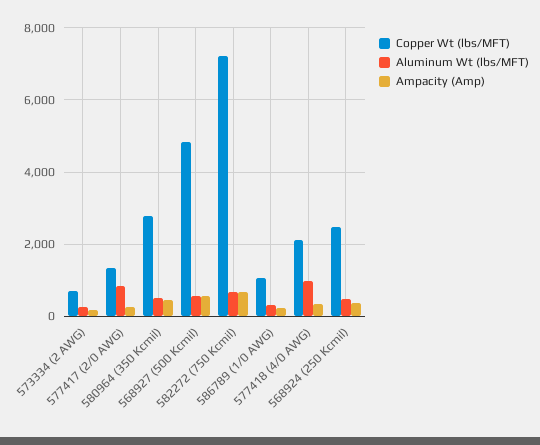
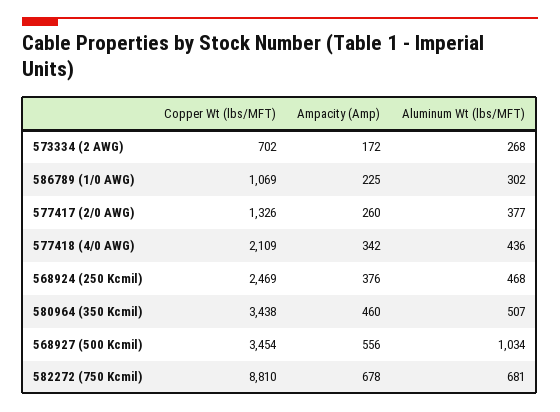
  {
    "Copper Wt (lbs/MFT)": {
      "573334 (2 AWG)": 702,
      "577417 (2/0 AWG)": 1326,
-     "580964 (350 Kcmil)": 2800,
+     "580964 (350 Kcmil)": 3438,
-     "568927 (500 Kcmil)": 4800,
+     "568927 (500 Kcmil)": 3454,
-     "582272 (750 Kcmil)": 7200,
+     "582272 (750 Kcmil)": 8810,
      "586789 (1/0 AWG)": 1069,
      "577418 (4/0 AWG)": 2109,
      "568924 (250 Kcmil)": 2469
    },
    "Aluminum Wt (lbs/MFT)": {
      "573334 (2 AWG)": 268,
-     "577417 (2/0 AWG)": 800,
+     "577417 (2/0 AWG)": 377,
      "580964 (350 Kcmil)": 507,
-     "568927 (500 Kcmil)": 600,
+     "568927 (500 Kcmil)": 1034,
      "582272 (750 Kcmil)": 681,
      "586789 (1/0 AWG)": 302,
-     "577418 (4/0 AWG)": 1000,
+     "577418 (4/0 AWG)": 436,
      "568924 (250 Kcmil)": 468
    },
    "Ampacity (Amp)": {
      "573334 (2 AWG)": 172,
      "577417 (2/0 AWG)": 260,
      "580964 (350 Kcmil)": 460,
      "568927 (500 Kcmil)": 556,
      "582272 (750 Kcmil)": 678,
      "586789 (1/0 AWG)": 225,
      "577418 (4/0 AWG)": 342,
      "568924 (250 Kcmil)": 376
    }
  }

